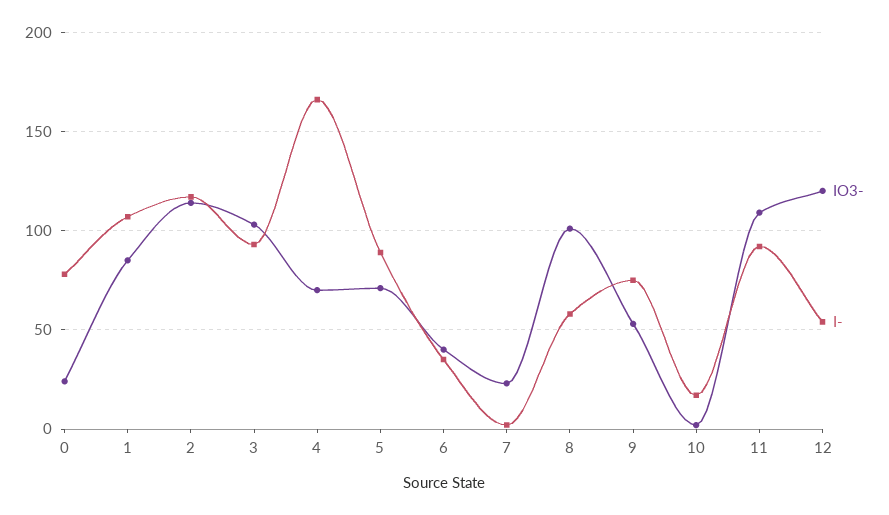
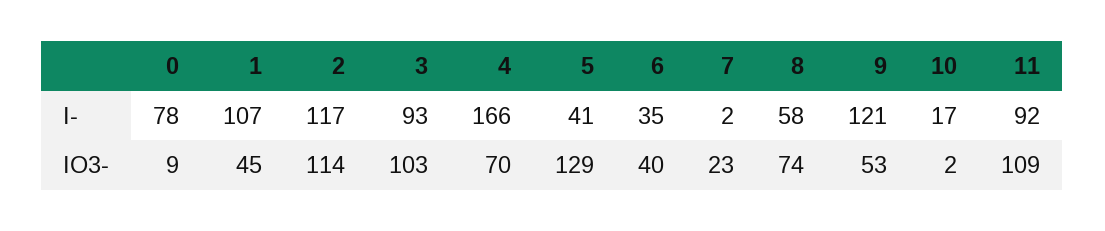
  {
    "IO3-": {
-     "0": 25,
+     "0": 9,
-     "1": 85,
+     "1": 45,
      "2": 114,
      "3": 103,
      "4": 70,
-     "5": 70,
+     "5": 129,
      "6": 40,
      "7": 23,
-     "8": 100,
+     "8": 74,
      "9": 53,
      "10": 2,
-     "11": 109,
+     "11": 109
-     "12": 120
    },
    "I-": {
      "0": 78,
      "1": 107,
      "2": 117,
      "3": 93,
      "4": 166,
-     "5": 90,
+     "5": 41,
      "6": 35,
      "7": 2,
      "8": 58,
-     "9": 75,
+     "9": 121,
      "10": 17,
-     "11": 92,
+     "11": 92
-     "12": 55
    }
  }

